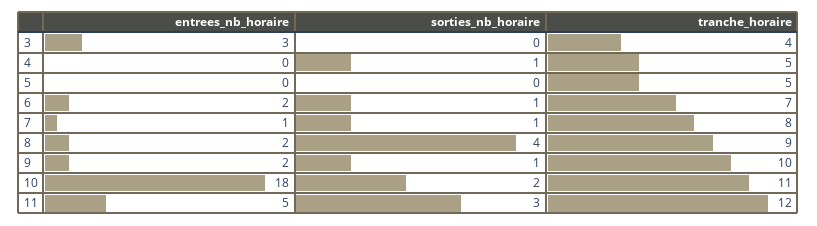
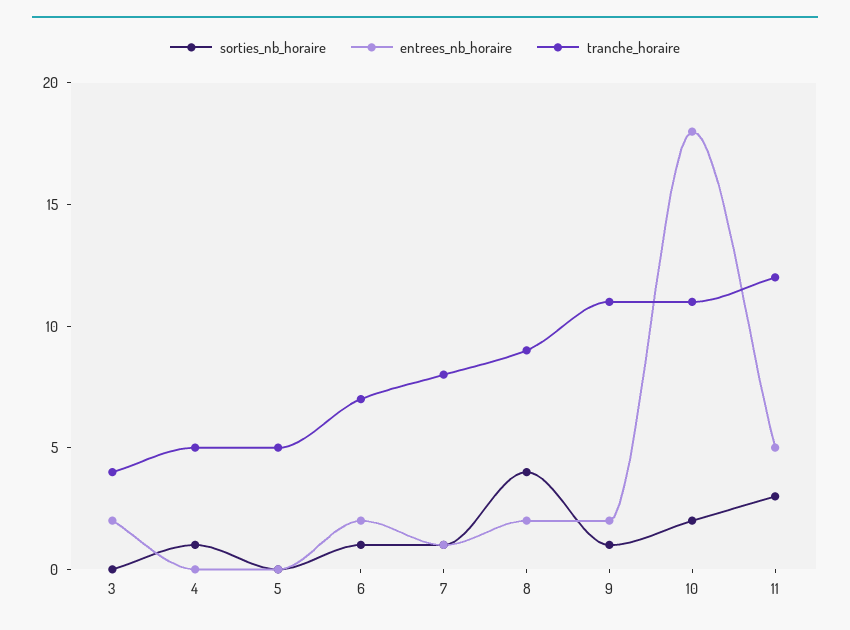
  {
    "entrees_nb_horaire": {
-     "3": 3,
+     "3": 2,
      "4": 0,
      "5": 0,
      "6": 2,
      "7": 1,
      "8": 2,
      "9": 2,
      "10": 18,
      "11": 5
    },
    "sorties_nb_horaire": {
      "3": 0,
      "4": 1,
      "5": 0,
      "6": 1,
      "7": 1,
      "8": 4,
      "9": 1,
      "10": 2,
      "11": 3
    },
    "tranche_horaire": {
      "3": 4,
      "4": 5,
      "5": 5,
      "6": 7,
      "7": 8,
      "8": 9,
-     "9": 10,
+     "9": 11,
      "10": 11,
      "11": 12
    }
  }

